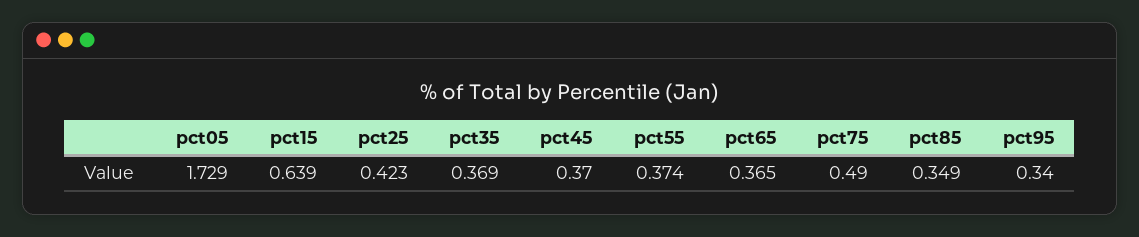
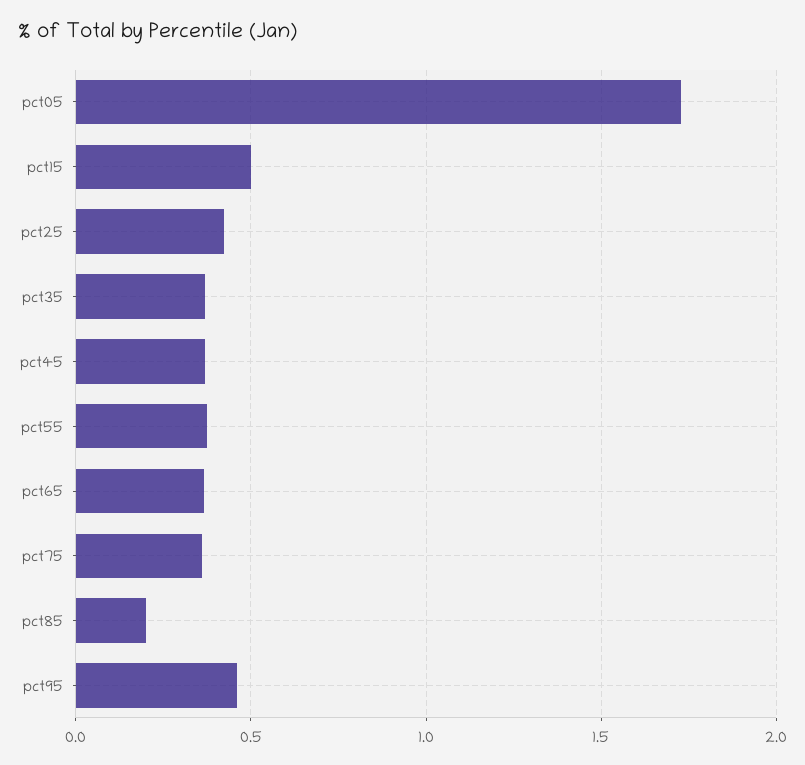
  {
    "pct05": 1.729,
-   "pct15": 0.639,
+   "pct15": 0.5,
    "pct25": 0.423,
    "pct35": 0.369,
    "pct45": 0.37,
    "pct55": 0.374,
    "pct65": 0.365,
-   "pct75": 0.49,
+   "pct75": 0.35,
-   "pct85": 0.349,
+   "pct85": 0.2,
-   "pct95": 0.34
+   "pct95": 0.45
  }

